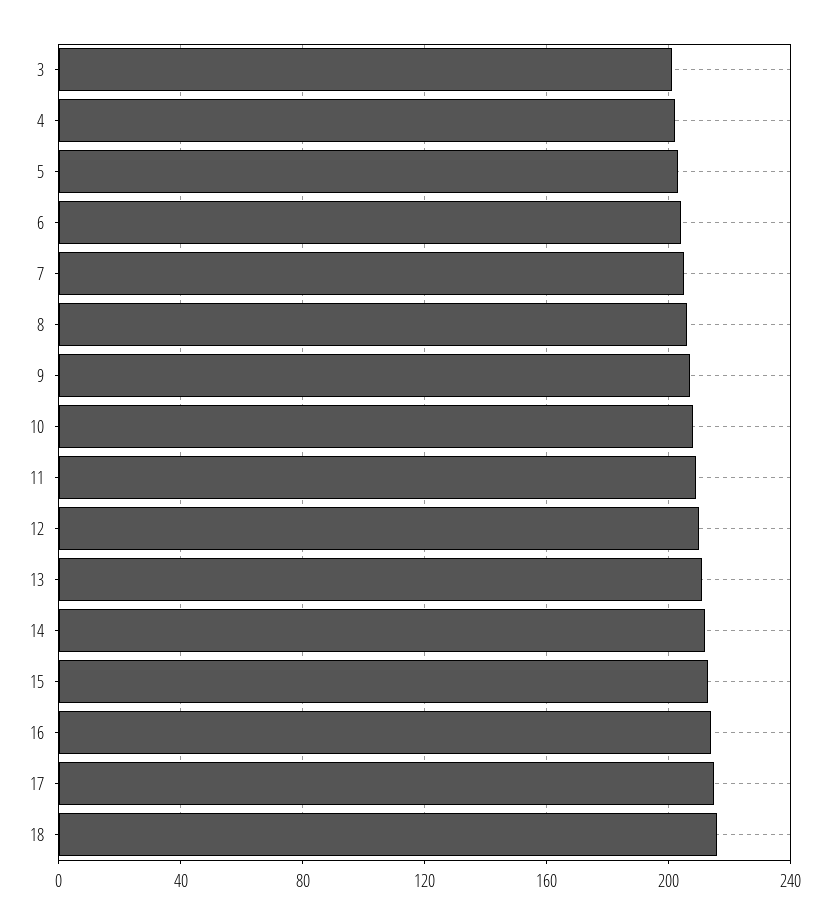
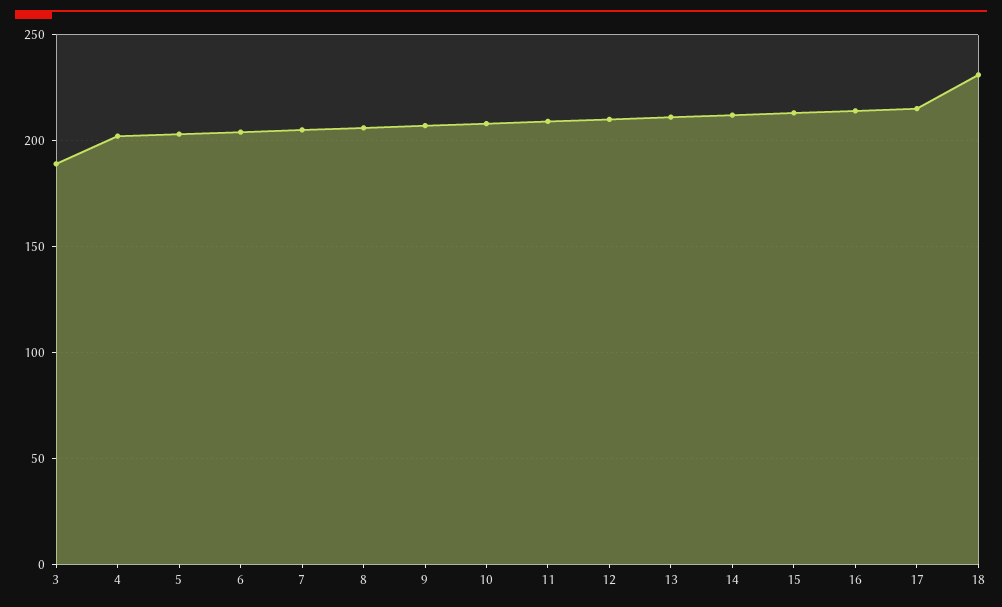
  {
-   "3": 200,
+   "3": 190,
    "4": 200,
    "5": 205,
    "6": 205,
    "7": 205,
    "8": 205,
    "9": 205,
    "10": 210,
    "11": 210,
    "12": 210,
    "13": 210,
    "14": 210,
    "15": 215,
    "16": 215,
    "17": 215,
-   "18": 215
+   "18": 230
  }

